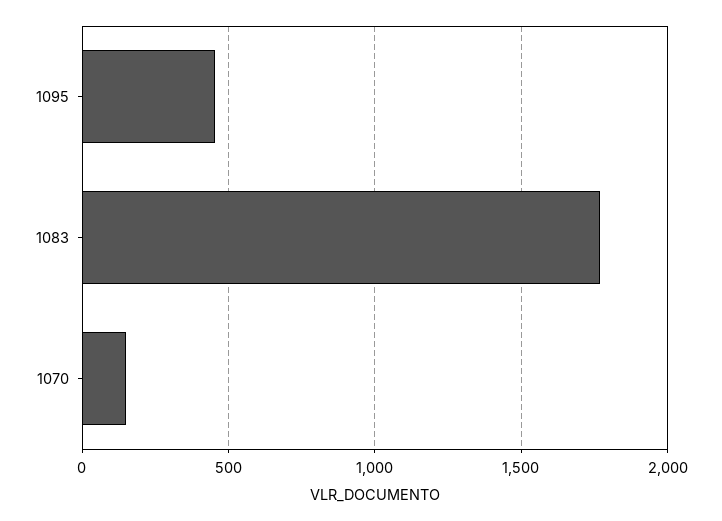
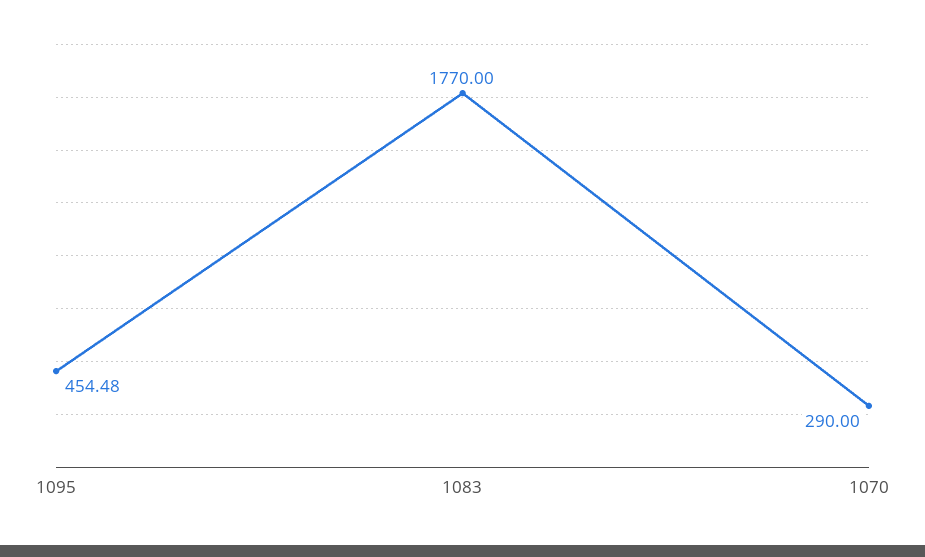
  {
    "1095": 454.48,
    "1083": 1770,
-   "1070": 150
+   "1070": 290
  }

